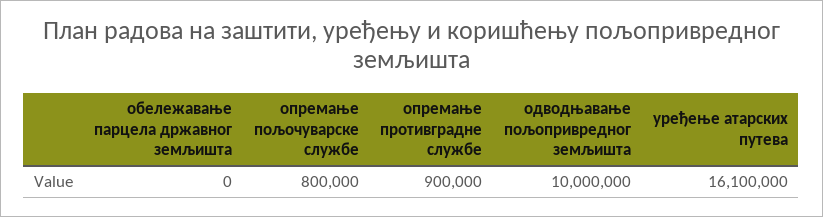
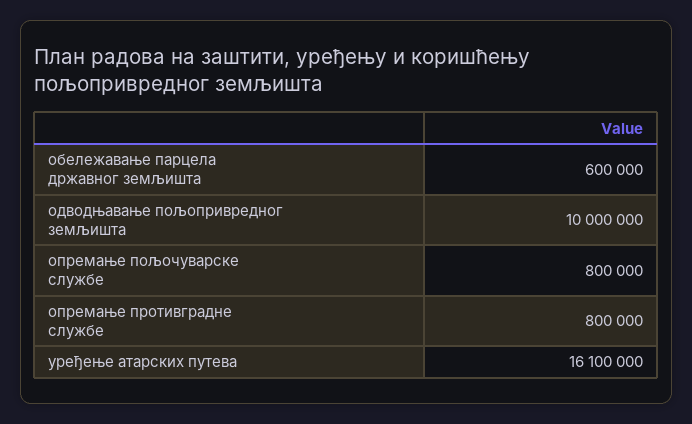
  {
-   "обележавање парцела државног земљишта": 0,
+   "обележавање парцела државног земљишта": 600000,
    "опремање пољочуварске службе": 800000,
-   "опремање противградне службе": 900000,
+   "опремање противградне службе": 800000,
    "одводњавање пољопривредног земљишта": 10000000,
    "уређење атарских путева": 16100000
  }

